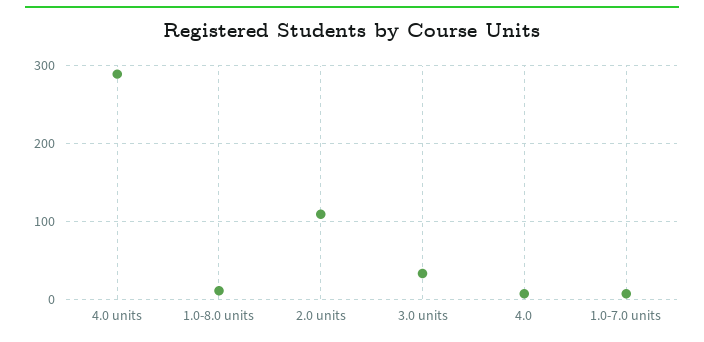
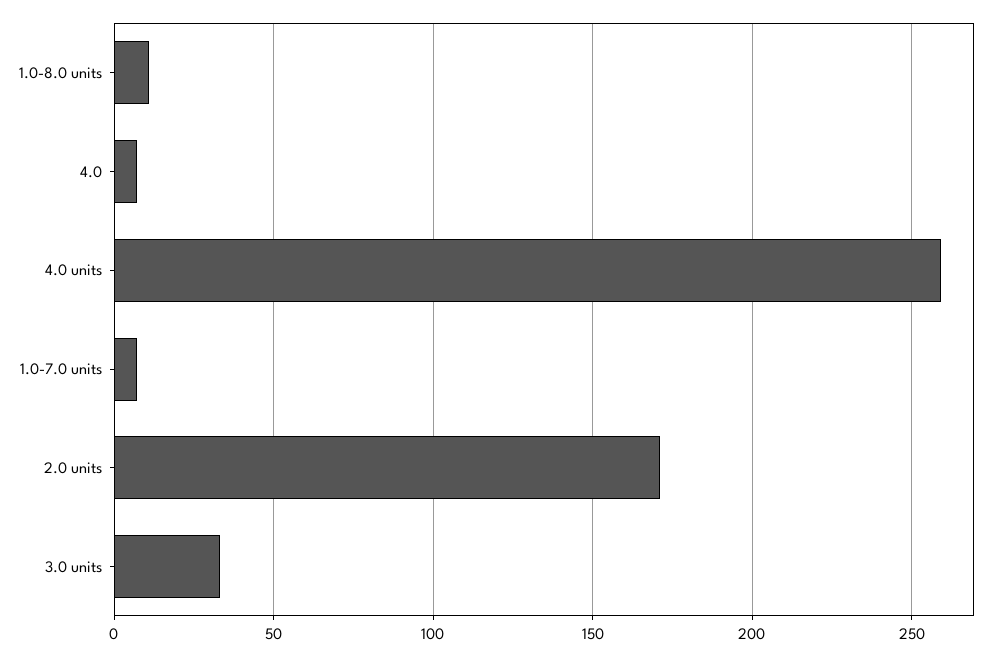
  {
-   "4.0 units": 290,
+   "4.0 units": 260,
    "1.0-8.0 units": 10,
-   "2.0 units": 110,
+   "2.0 units": 170,
    "3.0 units": 35,
    "4.0": 5,
    "1.0-7.0 units": 5
  }

